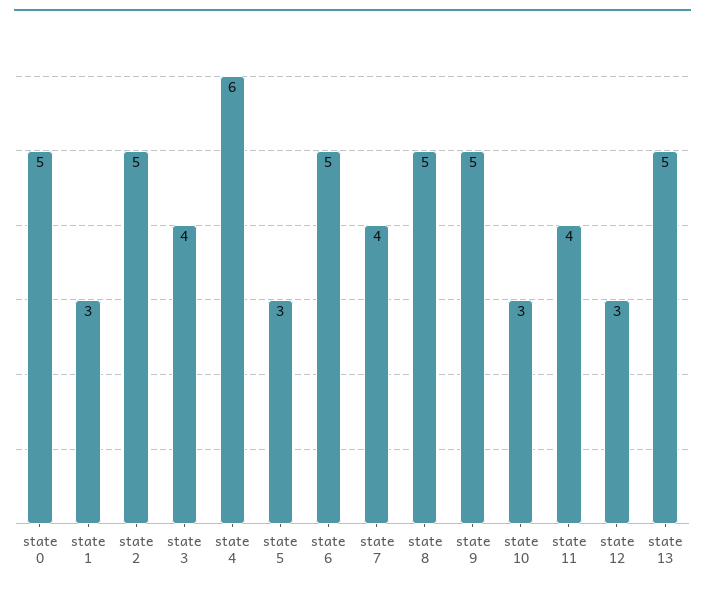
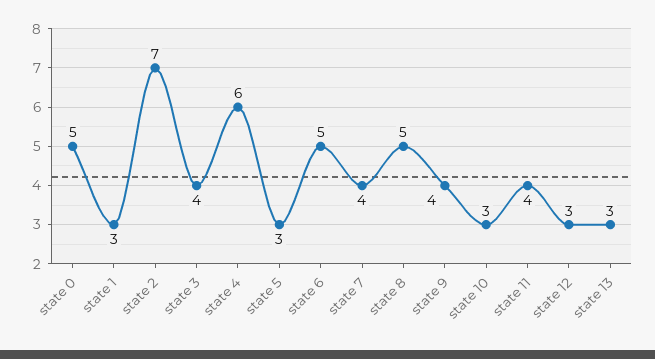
  {
    "state 0": 5,
    "state 1": 3,
-   "state 2": 5,
+   "state 2": 7,
    "state 3": 4,
    "state 4": 6,
    "state 5": 3,
    "state 6": 5,
    "state 7": 4,
    "state 8": 5,
-   "state 9": 5,
+   "state 9": 4,
    "state 10": 3,
    "state 11": 4,
    "state 12": 3,
-   "state 13": 5
+   "state 13": 3
  }

